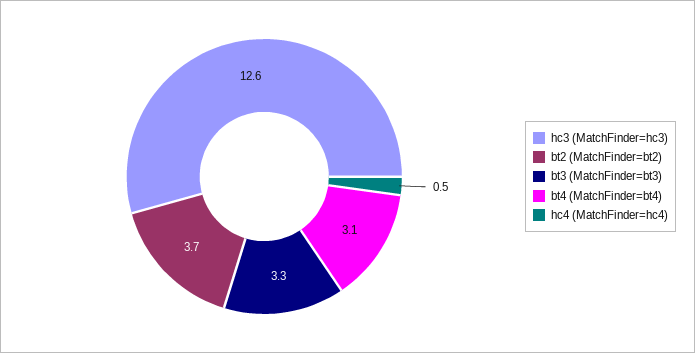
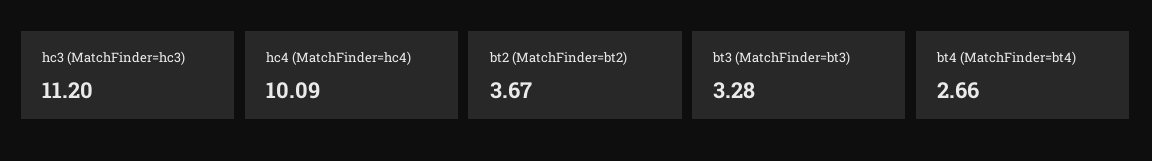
  {
-   "hc3 (MatchFinder=hc3)": 12.6,
+   "hc3 (MatchFinder=hc3)": 11.2,
    "bt2 (MatchFinder=bt2)": 3.67,
    "bt3 (MatchFinder=bt3)": 3.28,
-   "bt4 (MatchFinder=bt4)": 3.1,
+   "bt4 (MatchFinder=bt4)": 2.66,
-   "hc4 (MatchFinder=hc4)": 0.5
+   "hc4 (MatchFinder=hc4)": 10.09
  }

